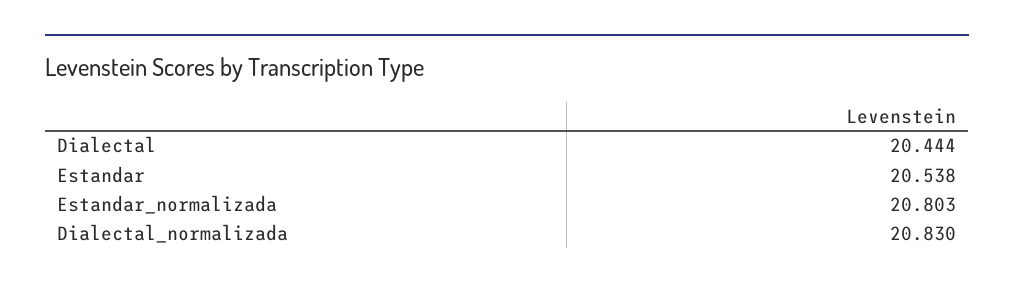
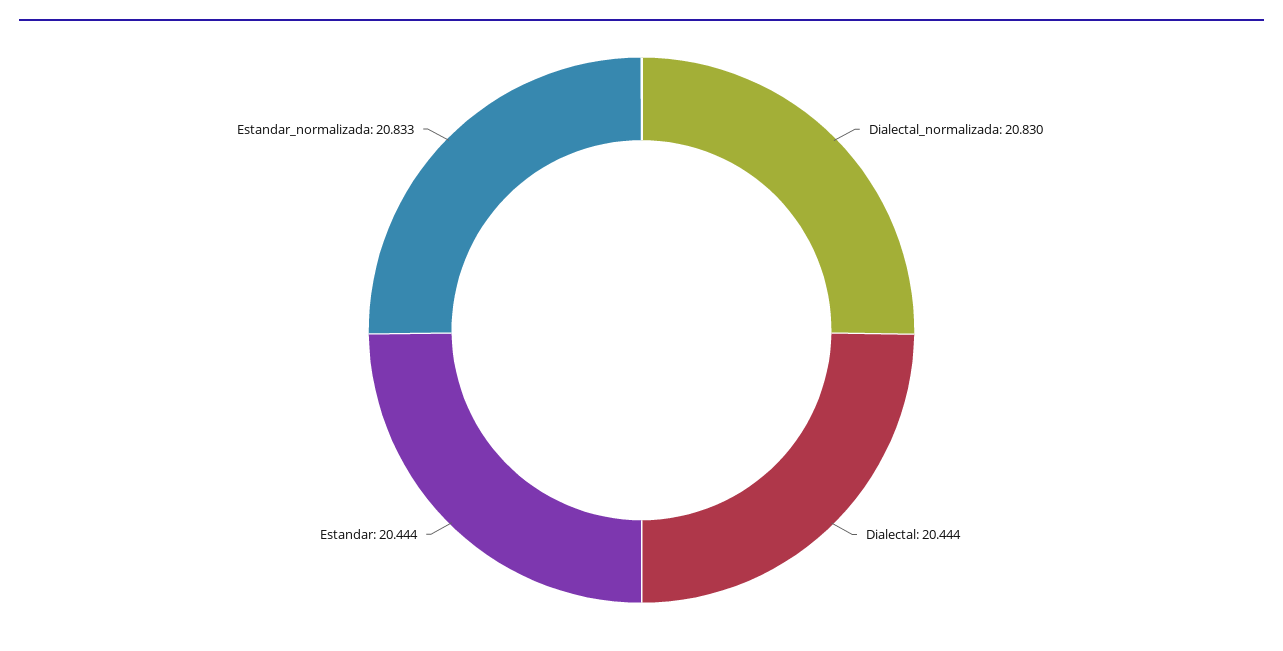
  {
    "Dialectal": 20.444,
-   "Estandar": 20.538,
+   "Estandar": 20.444,
-   "Estandar_normalizada": 20.803,
+   "Estandar_normalizada": 20.833,
    "Dialectal_normalizada": 20.83
  }

